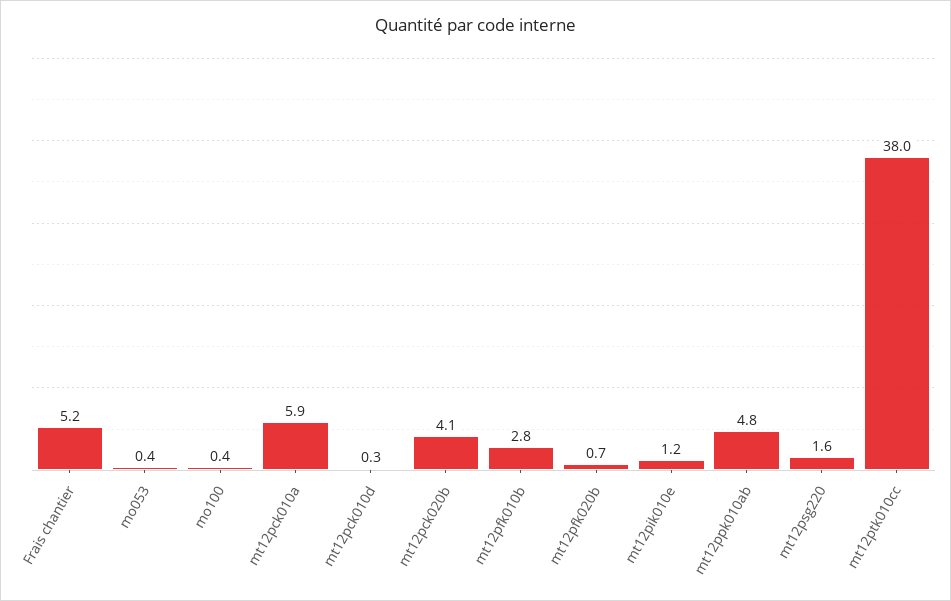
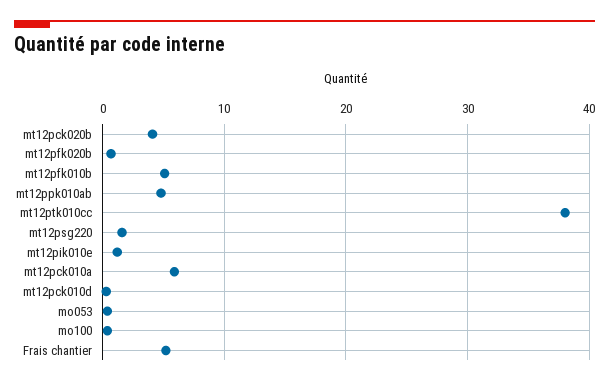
  {
    "Frais chantier": 5.2,
    "mo053": 0.4,
    "mo100": 0.4,
    "mt12pck010a": 5.9,
    "mt12pck010d": 0.3,
    "mt12pck020b": 4.1,
-   "mt12pfk010b": 2.8,
+   "mt12pfk010b": 5,
    "mt12pfk020b": 0.7,
    "mt12pik010e": 1.2,
    "mt12ppk010ab": 4.8,
    "mt12psg220": 1.6,
    "mt12ptk010cc": 38
  }

